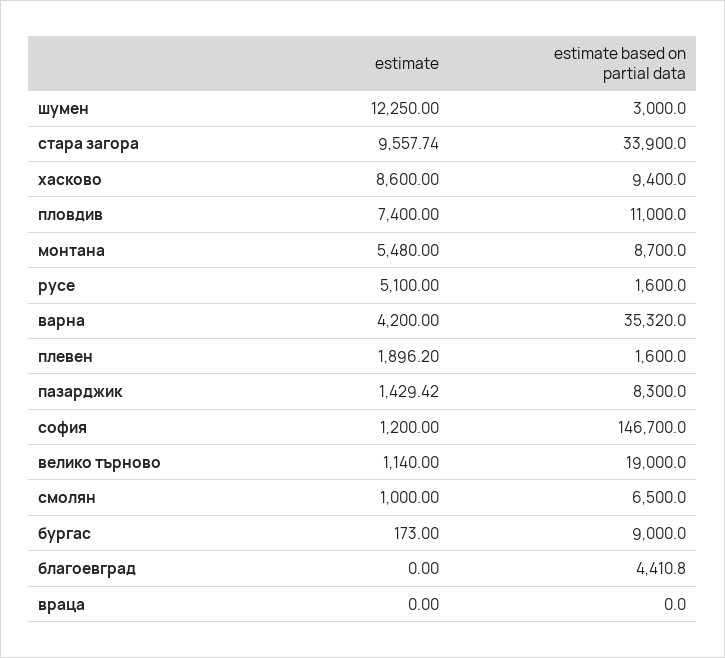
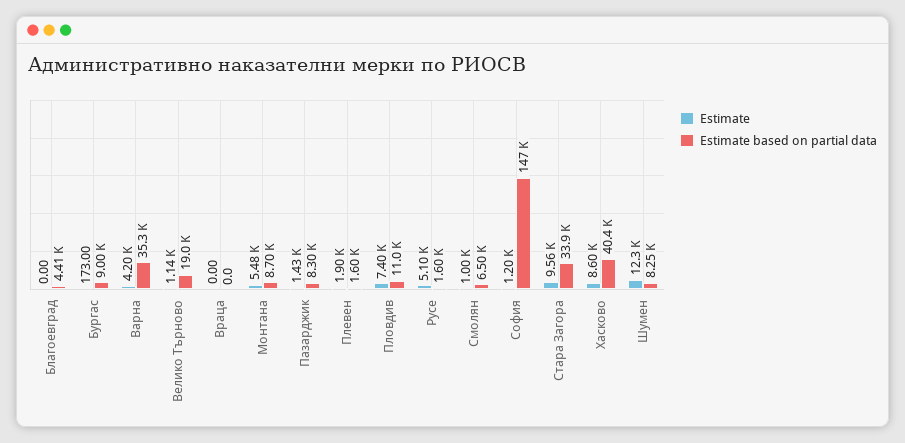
  {
    "estimate": {
      "шумен": 12250,
      "стара загора": 9557.74,
      "хасково": 8600,
      "пловдив": 7400,
      "монтана": 5480,
      "русе": 5100,
      "варна": 4200,
      "плевен": 1896.2,
      "пазарджик": 1429.42,
      "софия": 1200,
      "велико търново": 1140,
      "смолян": 1000,
      "бургас": 173,
      "благоевград": 0,
      "враца": 0
    },
    "estimate based on partial data": {
-     "шумен": 3000,
+     "шумен": 8250,
      "стара загора": 33900,
-     "хасково": 9400,
+     "хасково": 40400,
      "пловдив": 11000,
      "монтана": 8700,
      "русе": 1600,
      "варна": 35320,
      "плевен": 1600,
      "пазарджик": 8300,
      "софия": 146700,
      "велико търново": 19000,
      "смолян": 6500,
      "бургас": 9000,
      "благоевград": 4410.8,
      "враца": 0
    }
  }

